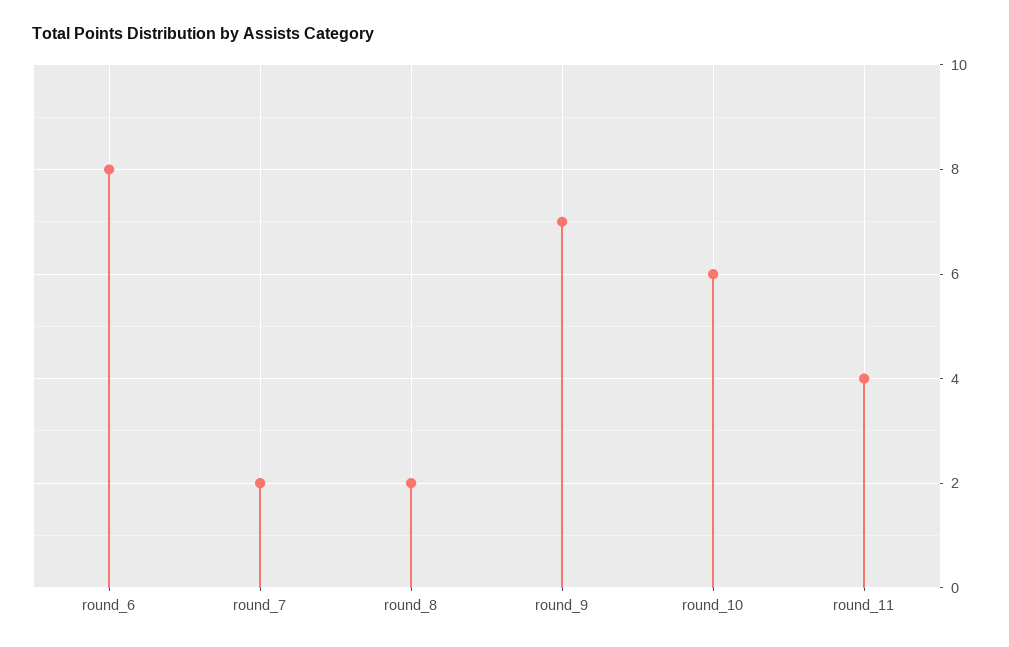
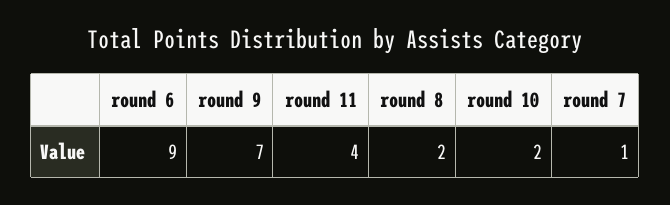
  {
-   "round_6": 8,
+   "round_6": 9,
-   "round_7": 2,
+   "round_7": 1,
    "round_8": 2,
    "round_9": 7,
-   "round_10": 6,
+   "round_10": 2,
    "round_11": 4
  }

